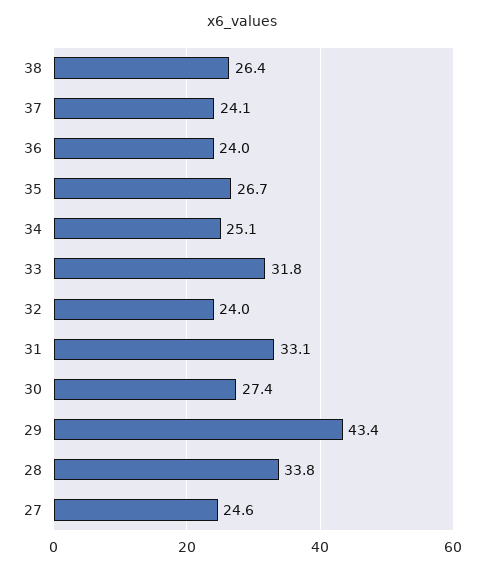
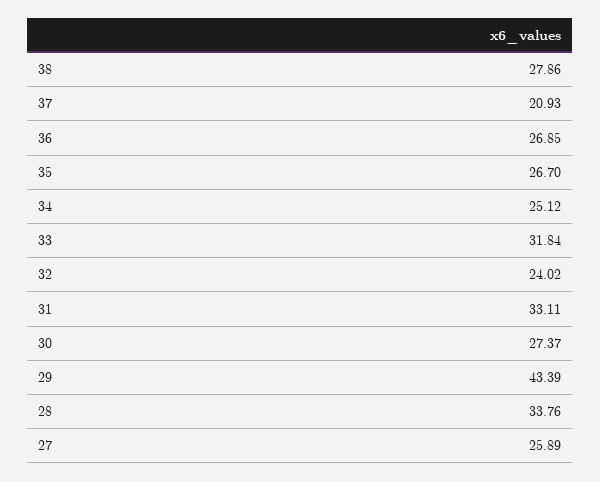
  {
-   "38": 26.4,
+   "38": 27.86,
-   "37": 24.1,
+   "37": 20.93,
-   "36": 24,
+   "36": 26.85,
    "35": 26.7,
    "34": 25.12,
    "33": 31.84,
    "32": 24.02,
    "31": 33.11,
    "30": 27.37,
    "29": 43.39,
    "28": 33.76,
-   "27": 24.6
+   "27": 25.89
  }

